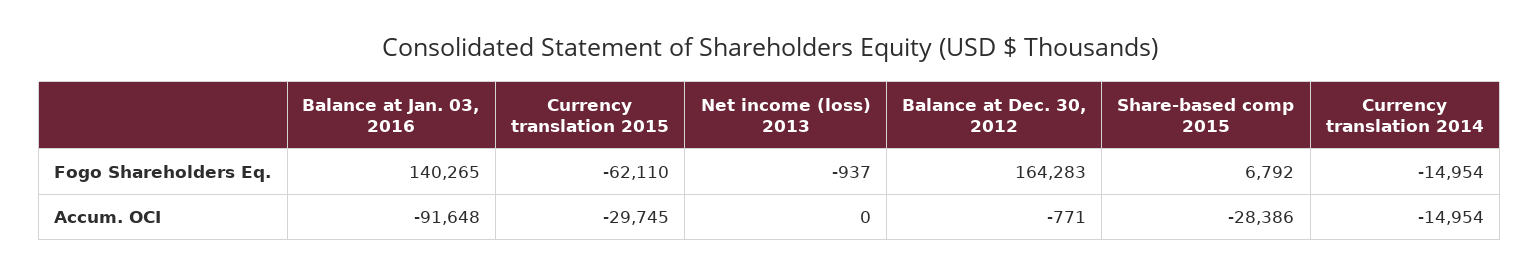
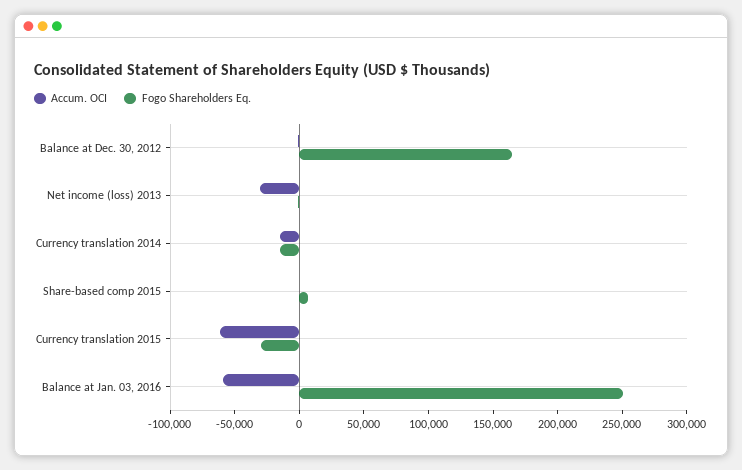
  {
    "Fogo Shareholders Eq.": {
-     "Balance at Jan. 03, 2016": 140265,
+     "Balance at Jan. 03, 2016": 250000,
-     "Currency translation 2015": -62110,
+     "Currency translation 2015": -30000,
      "Net income (loss) 2013": -937,
      "Balance at Dec. 30, 2012": 164283,
      "Share-based comp 2015": 6792,
      "Currency translation 2014": -14954
    },
    "Accum. OCI": {
-     "Balance at Jan. 03, 2016": -91648,
+     "Balance at Jan. 03, 2016": -60000,
-     "Currency translation 2015": -29745,
+     "Currency translation 2015": -60000,
-     "Net income (loss) 2013": 0,
+     "Net income (loss) 2013": -30000,
      "Balance at Dec. 30, 2012": -771,
-     "Share-based comp 2015": -28386,
+     "Share-based comp 2015": 0,
      "Currency translation 2014": -14954
    }
  }

